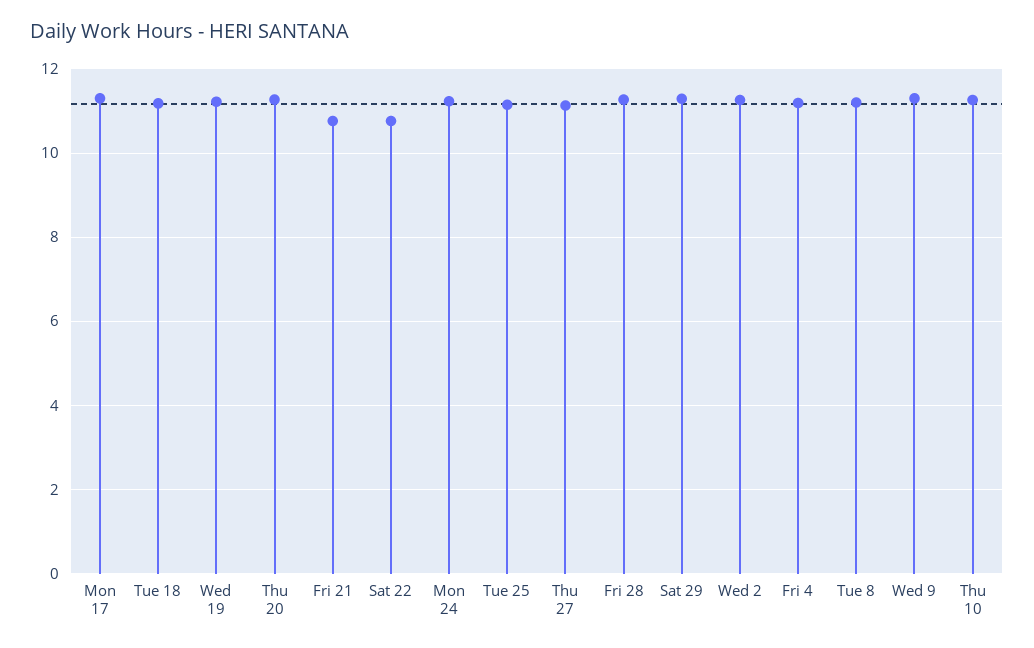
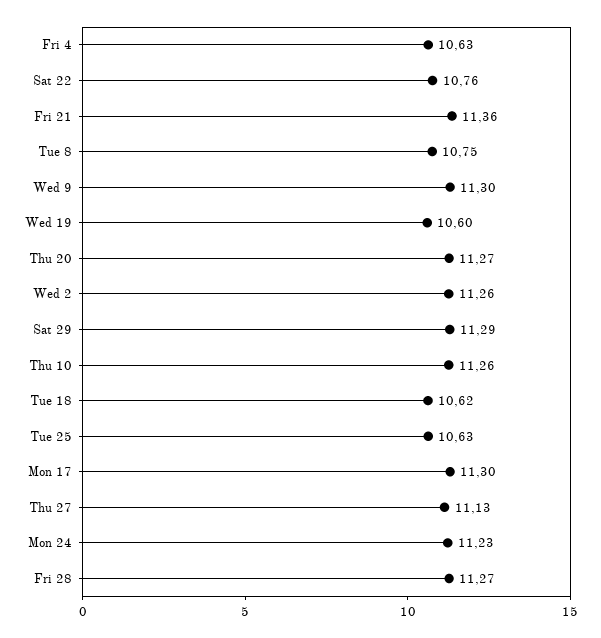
  {
    "Mon 17": 11.3,
-   "Tue 18": 11.2,
+   "Tue 18": 10.62,
-   "Wed 19": 11.2,
+   "Wed 19": 10.6,
    "Thu 20": 11.27,
-   "Fri 21": 10.8,
+   "Fri 21": 11.36,
    "Sat 22": 10.76,
    "Mon 24": 11.23,
-   "Tue 25": 11.2,
+   "Tue 25": 10.63,
    "Thu 27": 11.13,
    "Fri 28": 11.27,
    "Sat 29": 11.29,
    "Wed 2": 11.26,
-   "Fri 4": 11.2,
+   "Fri 4": 10.63,
-   "Tue 8": 11.2,
+   "Tue 8": 10.75,
    "Wed 9": 11.3,
    "Thu 10": 11.26
  }

